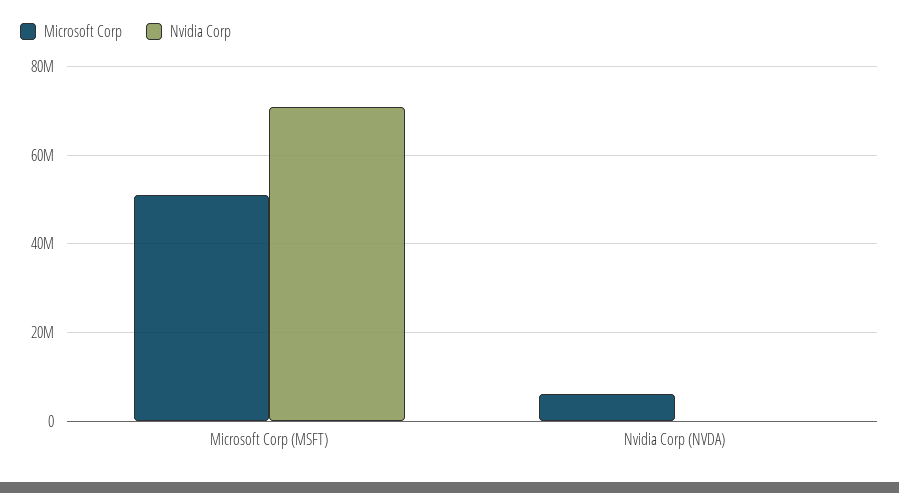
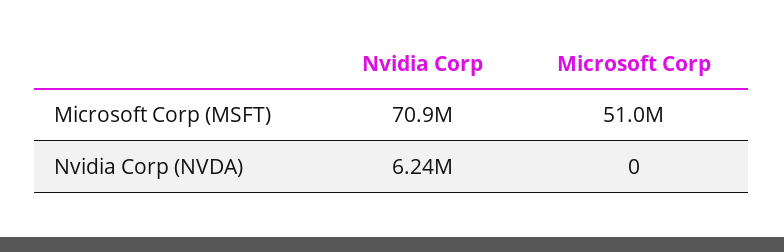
  {
    "Microsoft Corp": {
      "Microsoft Corp (MSFT)": 51000000,
-     "Nvidia Corp (NVDA)": 6000000
+     "Nvidia Corp (NVDA)": 0
    },
    "Nvidia Corp": {
      "Microsoft Corp (MSFT)": 70900000,
-     "Nvidia Corp (NVDA)": 0
+     "Nvidia Corp (NVDA)": 6240000
    }
  }

